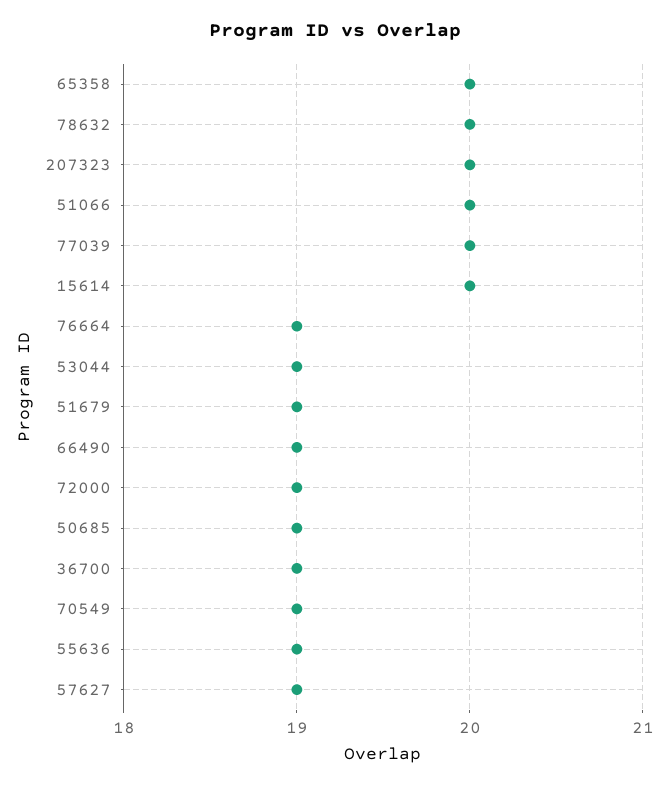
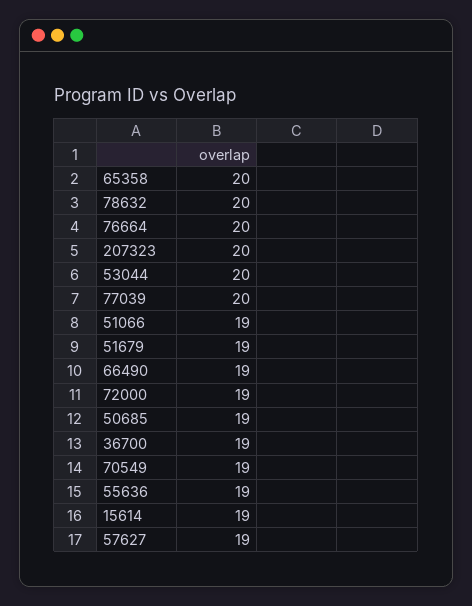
  {
    "65358": 20,
    "78632": 20,
    "207323": 20,
-   "51066": 20,
+   "51066": 19,
    "77039": 20,
-   "15614": 20,
+   "15614": 19,
-   "76664": 19,
+   "76664": 20,
-   "53044": 19,
+   "53044": 20,
    "51679": 19,
    "66490": 19,
    "72000": 19,
    "50685": 19,
    "36700": 19,
    "70549": 19,
    "55636": 19,
    "57627": 19
  }

